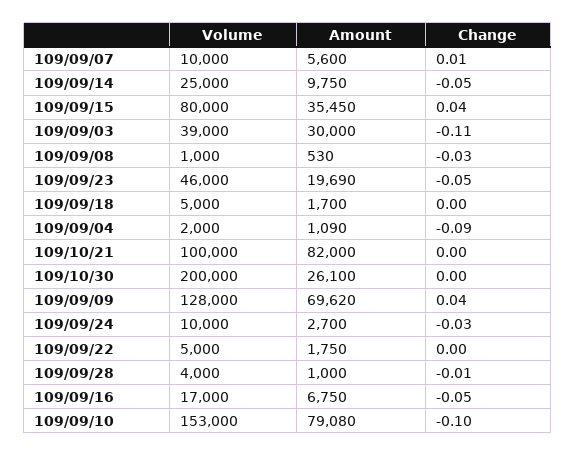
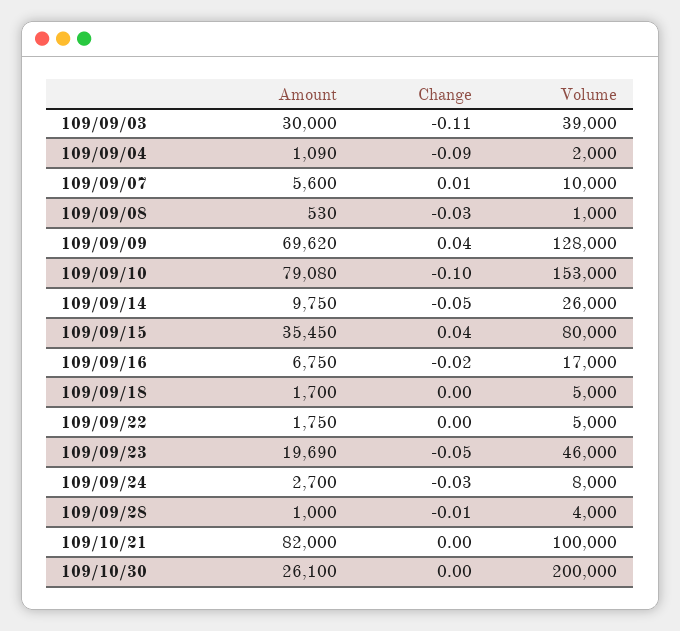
  {
    "Volume": {
      "109/09/07": 10000,
-     "109/09/14": 25000,
+     "109/09/14": 26000,
      "109/09/15": 80000,
      "109/09/03": 39000,
      "109/09/08": 1000,
      "109/09/23": 46000,
      "109/09/18": 5000,
      "109/09/04": 2000,
      "109/10/21": 100000,
      "109/10/30": 200000,
      "109/09/09": 128000,
-     "109/09/24": 10000,
+     "109/09/24": 8000,
      "109/09/22": 5000,
      "109/09/28": 4000,
      "109/09/16": 17000,
      "109/09/10": 153000
    },
    "Amount": {
      "109/09/07": 5600,
      "109/09/14": 9750,
      "109/09/15": 35450,
      "109/09/03": 30000,
      "109/09/08": 530,
      "109/09/23": 19690,
      "109/09/18": 1700,
      "109/09/04": 1090,
      "109/10/21": 82000,
      "109/10/30": 26100,
      "109/09/09": 69620,
      "109/09/24": 2700,
      "109/09/22": 1750,
      "109/09/28": 1000,
      "109/09/16": 6750,
      "109/09/10": 79080
    },
    "Change": {
      "109/09/07": 0.01,
      "109/09/14": -0.05,
      "109/09/15": 0.04,
      "109/09/03": -0.11,
      "109/09/08": -0.03,
      "109/09/23": -0.05,
      "109/09/18": 0,
      "109/09/04": -0.09,
      "109/10/21": 0,
      "109/10/30": 0,
      "109/09/09": 0.04,
      "109/09/24": -0.03,
      "109/09/22": 0,
      "109/09/28": -0.01,
-     "109/09/16": -0.05,
+     "109/09/16": -0.02,
      "109/09/10": -0.1
    }
  }

